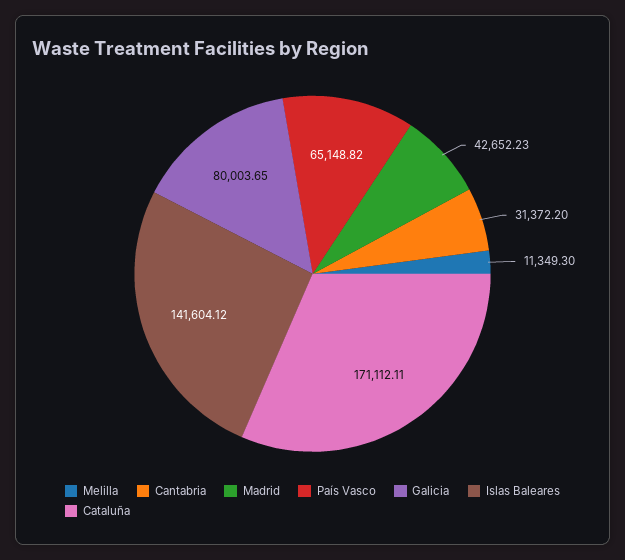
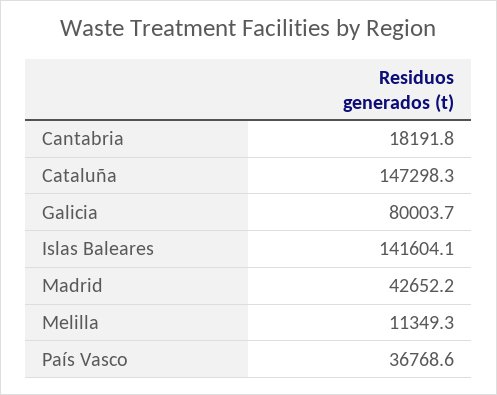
  {
    "Melilla": 11349.3,
-   "Cantabria": 31372.2,
+   "Cantabria": 18191.8,
    "Madrid": 42652.23,
-   "País Vasco": 65148.82,
+   "País Vasco": 36768.6,
    "Galicia": 80003.65,
    "Islas Baleares": 141604.12,
-   "Cataluña": 171112.11
+   "Cataluña": 147298.3
  }

